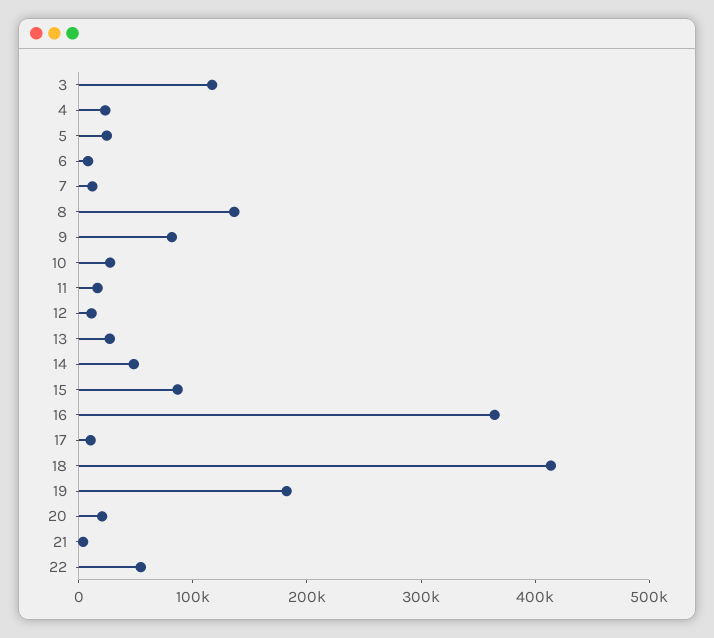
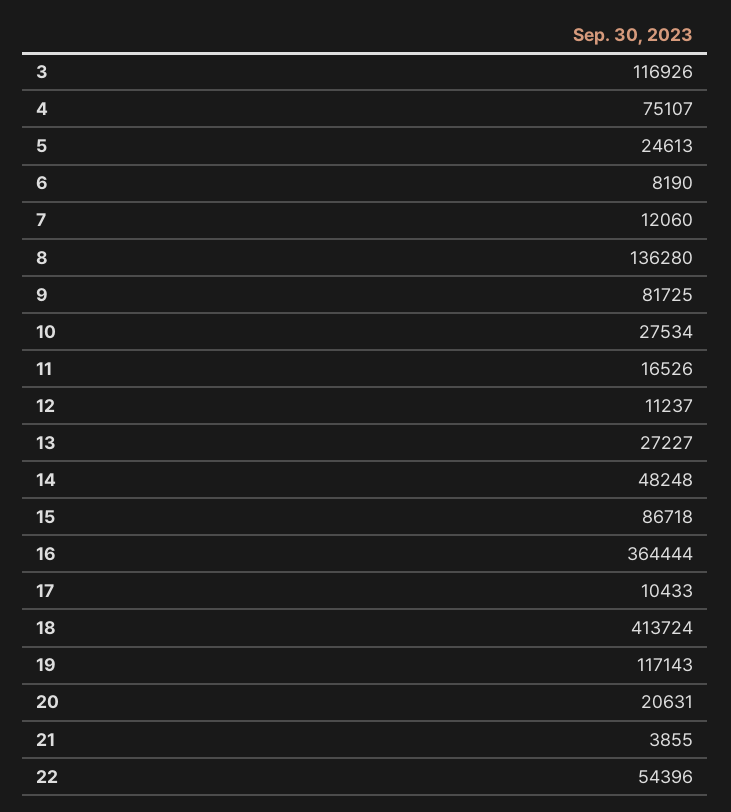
  {
    "3": 116926,
-   "4": 20000,
+   "4": 75107,
    "5": 24613,
    "6": 8190,
    "7": 12060,
    "8": 136280,
    "9": 81725,
    "10": 27534,
    "11": 16526,
    "12": 11237,
    "13": 27227,
    "14": 48248,
    "15": 86718,
    "16": 364444,
    "17": 10433,
    "18": 413724,
-   "19": 180000,
+   "19": 117143,
    "20": 20631,
    "21": 3855,
    "22": 54396
  }

